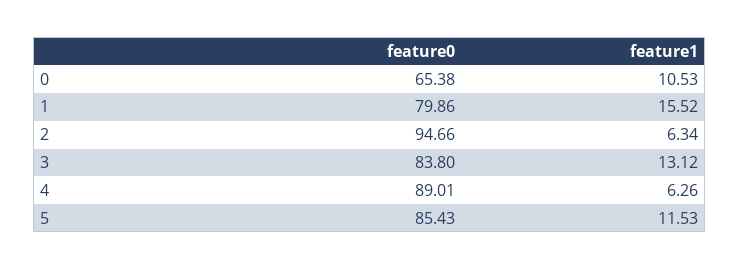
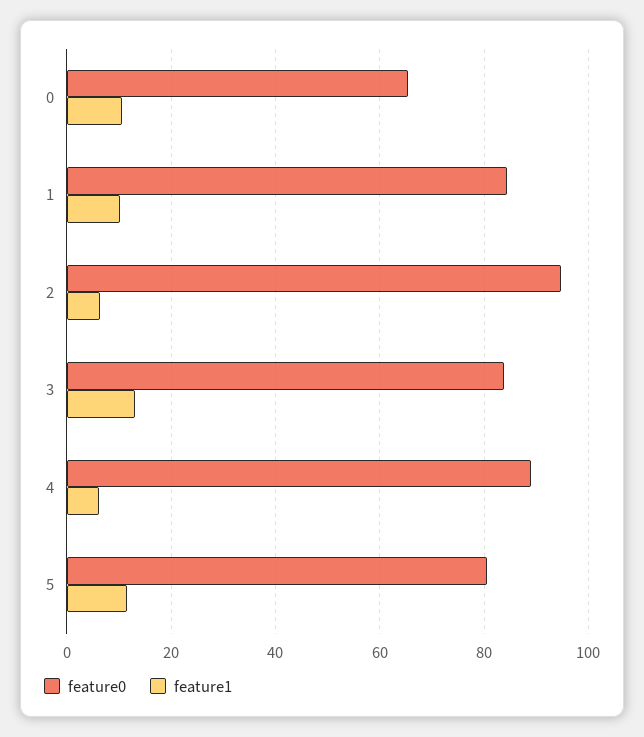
  {
    "feature0": {
      "0": 65.38,
-     "1": 79.86,
+     "1": 84,
      "2": 94.66,
      "3": 83.8,
      "4": 89.01,
-     "5": 85.43
+     "5": 80
    },
    "feature1": {
      "0": 10.53,
-     "1": 15.52,
+     "1": 10,
      "2": 6.34,
      "3": 13.12,
      "4": 6.26,
      "5": 11.53
    }
  }

